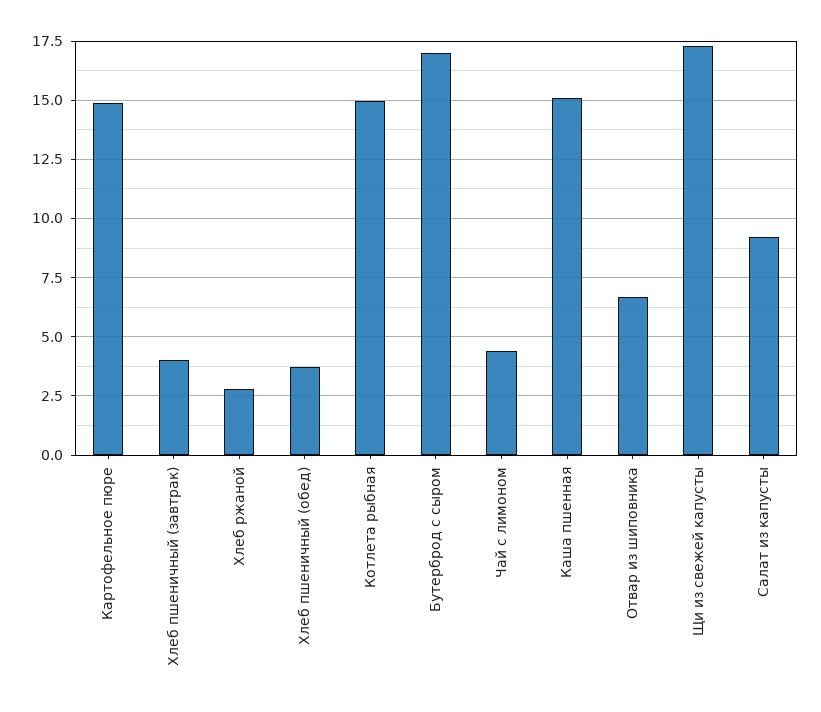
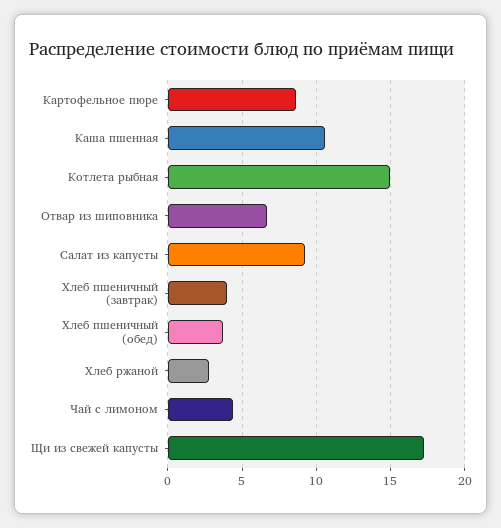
  {
-   "Картофельное пюре": 15,
+   "Картофельное пюре": 8.5,
    "Хлеб пшеничный (завтрак)": 4,
    "Хлеб ржаной": 3,
    "Хлеб пшеничный (обед)": 3.5,
    "Котлета рыбная": 15,
-   "Бутерброд с сыром": 17,
    "Чай с лимоном": 4.5,
-   "Каша пшенная": 15,
+   "Каша пшенная": 10.5,
    "Отвар из шиповника": 6.5,
    "Щи из свежей капусты": 17.5,
    "Салат из капусты": 9
  }

